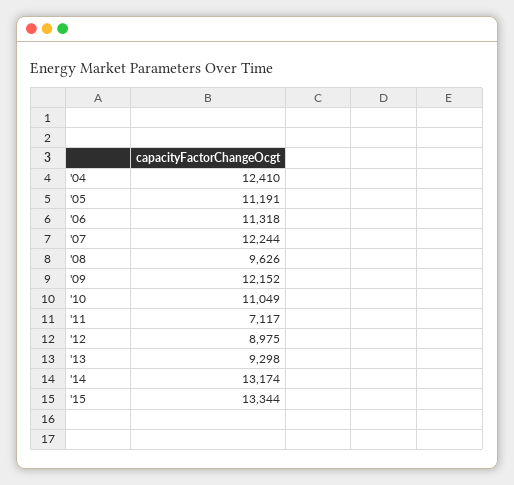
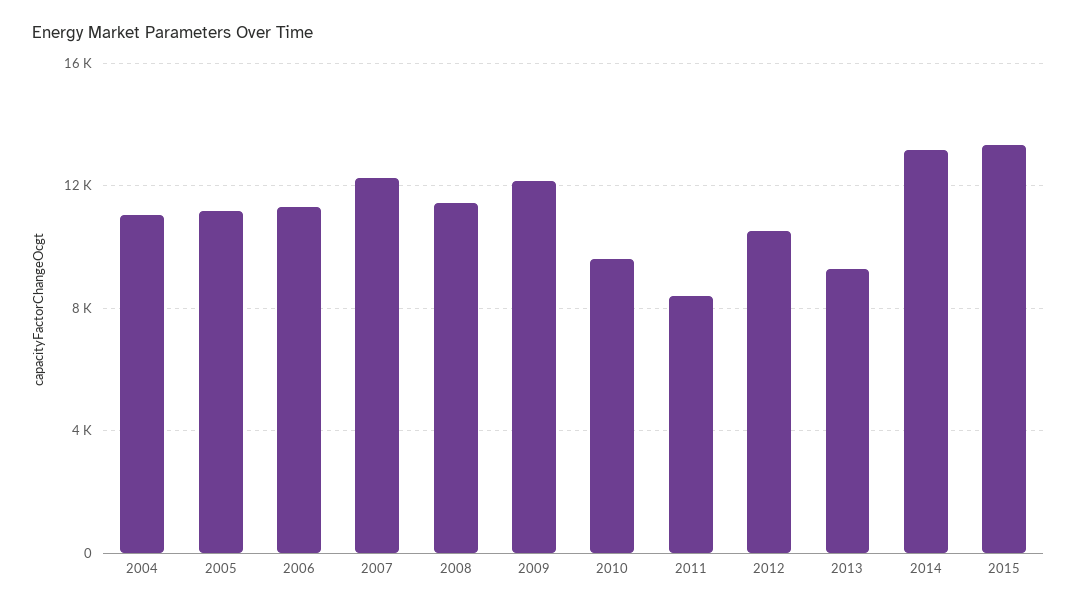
  {
-   "'04": 12410,
+   "'04": 11000,
    "'05": 11191,
    "'06": 11318,
    "'07": 12244,
-   "'08": 9626,
+   "'08": 11500,
    "'09": 12152,
-   "'10": 11049,
+   "'10": 9500,
-   "'11": 7117,
+   "'11": 8500,
-   "'12": 8975,
+   "'12": 10500,
    "'13": 9298,
    "'14": 13174,
    "'15": 13344
  }

